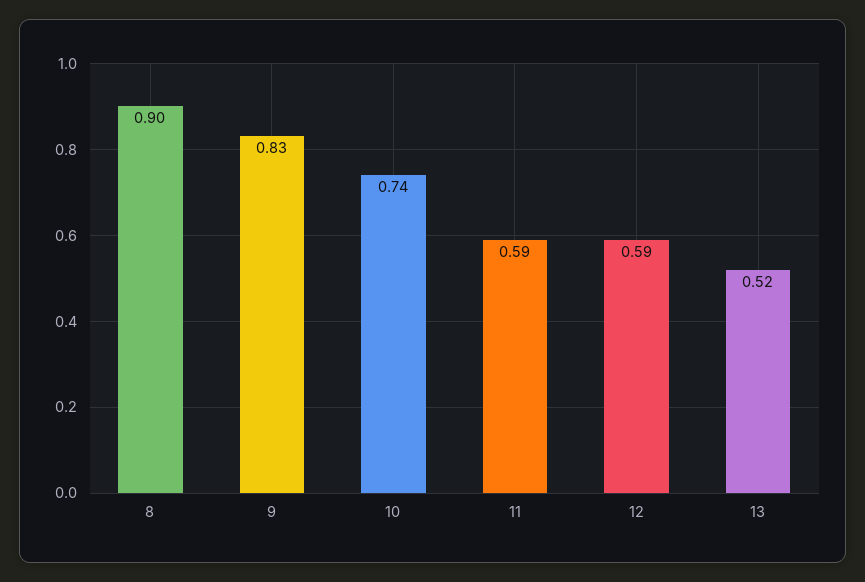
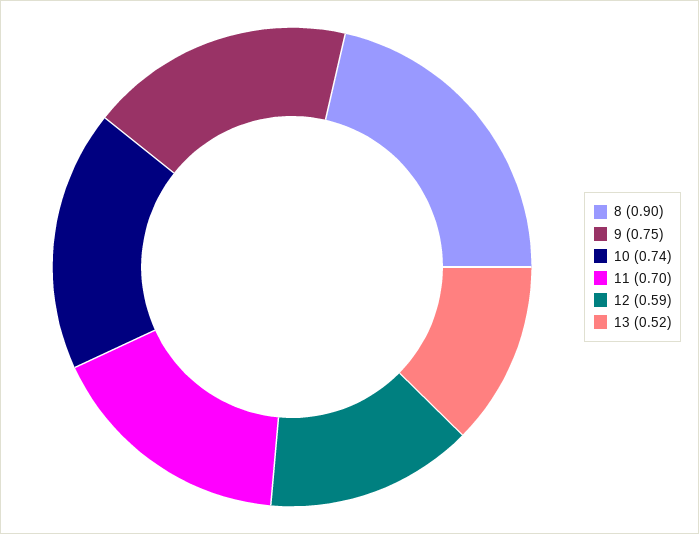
  {
    "8": 0.9,
-   "9": 0.83,
+   "9": 0.75,
    "10": 0.74,
-   "11": 0.59,
+   "11": 0.7,
    "12": 0.59,
    "13": 0.52
  }

